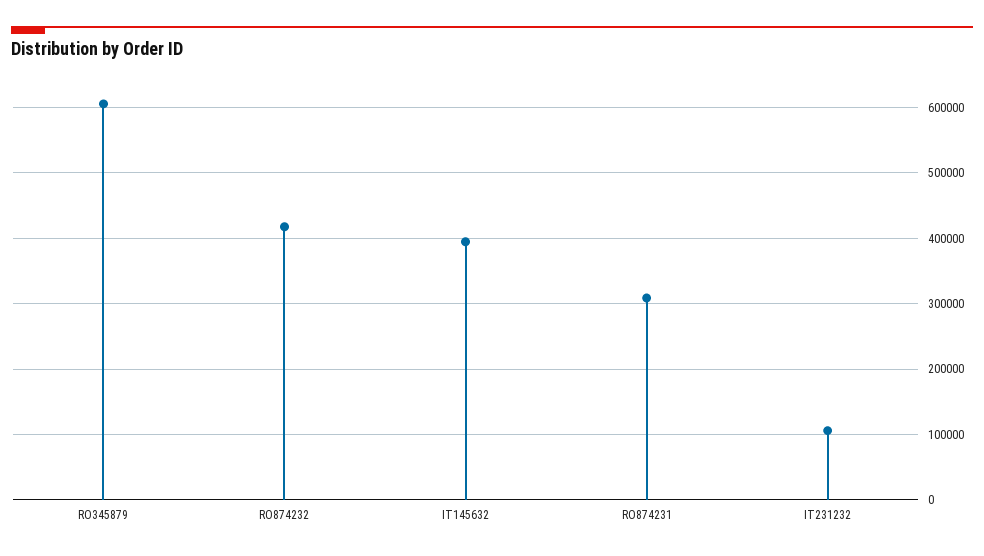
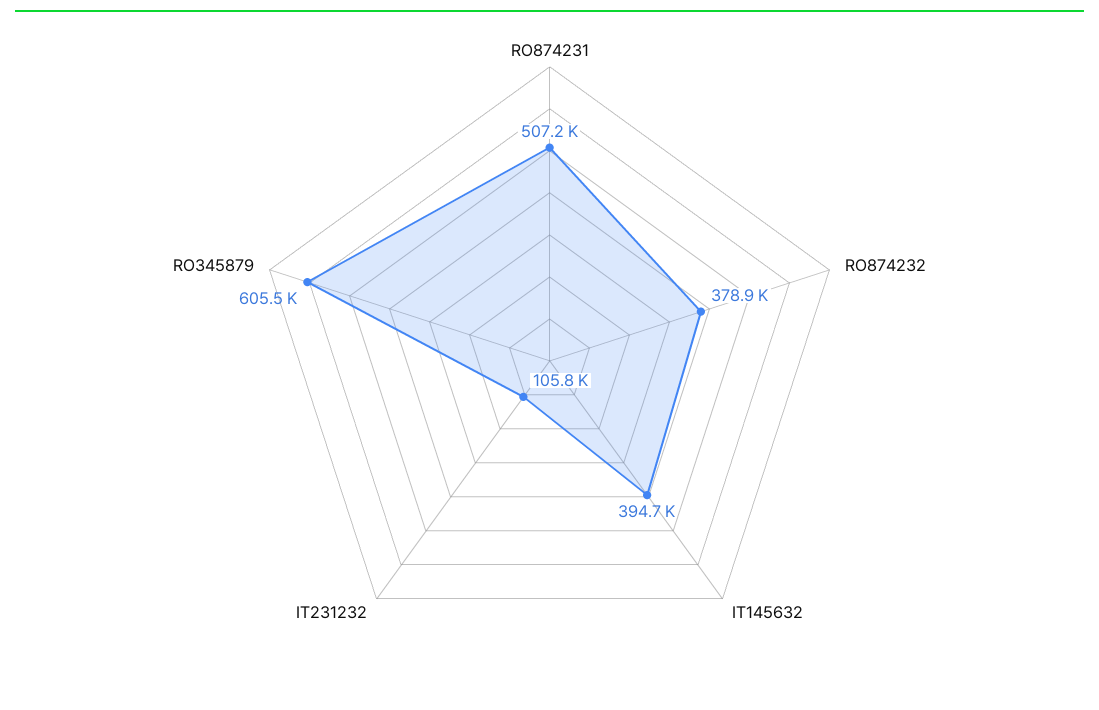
  {
    "RO345879": 605500,
-   "RO874232": 420000,
+   "RO874232": 378900,
    "IT145632": 394700,
-   "RO874231": 310000,
+   "RO874231": 507200,
    "IT231232": 105800
  }

